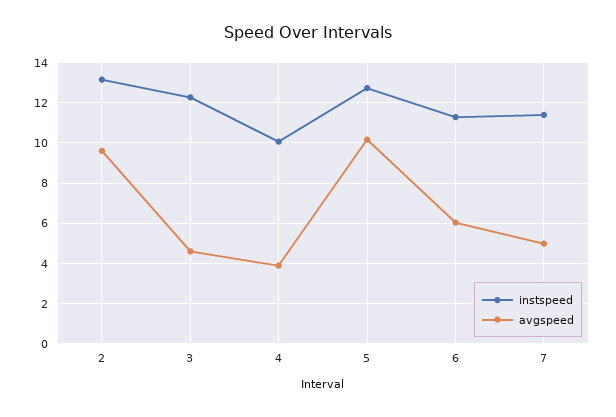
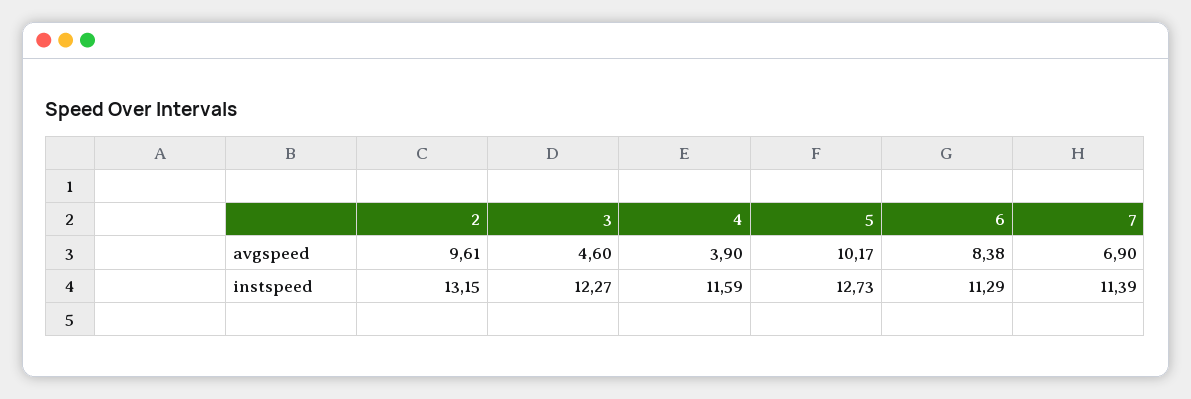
  {
    "instspeed": {
      "2": 13.15,
      "3": 12.27,
-     "4": 10,
+     "4": 11.59,
      "5": 12.73,
      "6": 11.29,
      "7": 11.39
    },
    "avgspeed": {
      "2": 9.61,
      "3": 4.6,
      "4": 3.9,
      "5": 10.17,
-     "6": 6,
+     "6": 8.38,
-     "7": 5
+     "7": 6.9
    }
  }

